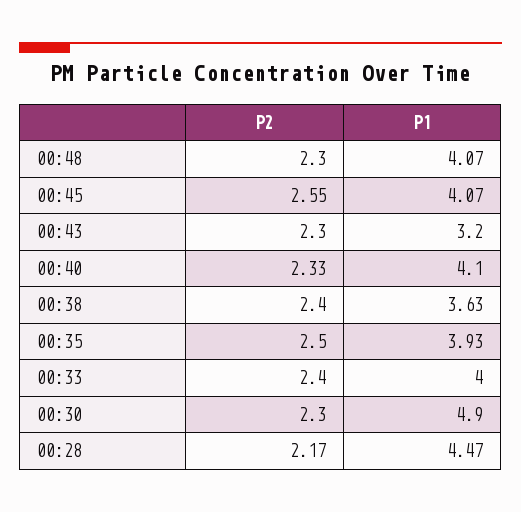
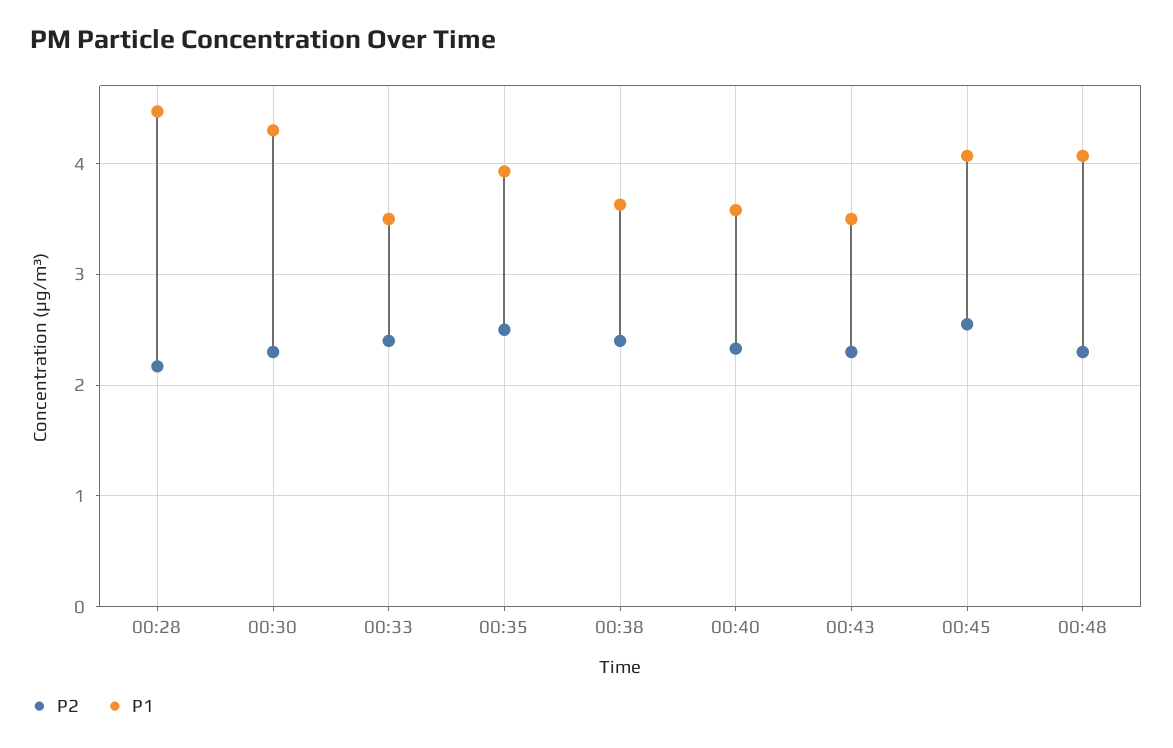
  {
    "P2": {
      "00:48": 2.3,
      "00:45": 2.55,
      "00:43": 2.3,
      "00:40": 2.33,
      "00:38": 2.4,
      "00:35": 2.5,
      "00:33": 2.4,
      "00:30": 2.3,
      "00:28": 2.17
    },
    "P1": {
      "00:48": 4.07,
      "00:45": 4.07,
-     "00:43": 3.2,
+     "00:43": 3.5,
-     "00:40": 4.1,
+     "00:40": 3.6,
      "00:38": 3.63,
      "00:35": 3.93,
-     "00:33": 4,
+     "00:33": 3.5,
-     "00:30": 4.9,
+     "00:30": 4.3,
      "00:28": 4.47
    }
  }

